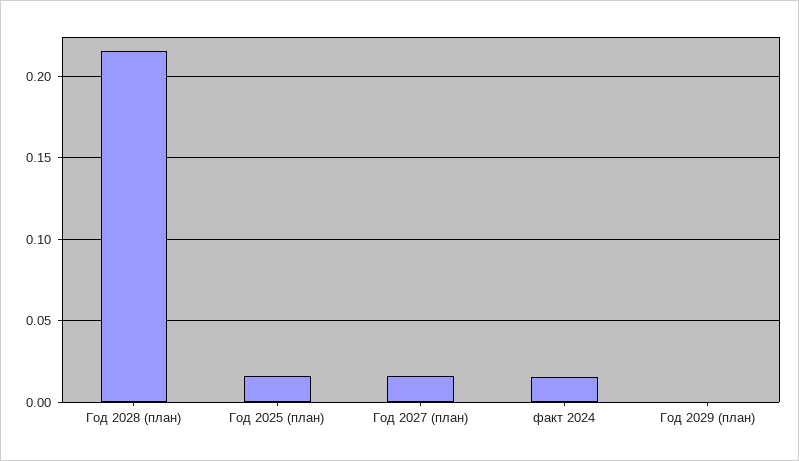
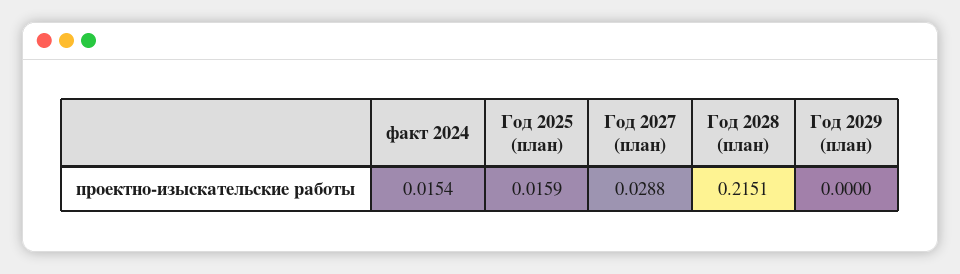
  {
    "Год 2028 (план)": 0.2151,
    "Год 2025 (план)": 0.0159,
-   "Год 2027 (план)": 0.015,
+   "Год 2027 (план)": 0.0288,
    "факт 2024": 0.0154,
    "Год 2029 (план)": 0
  }

